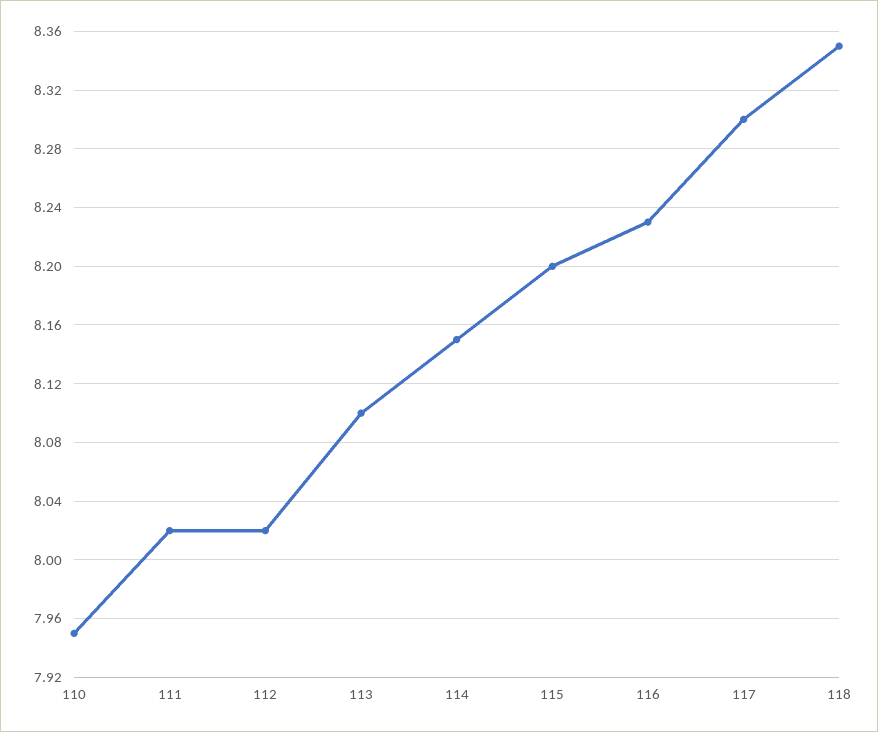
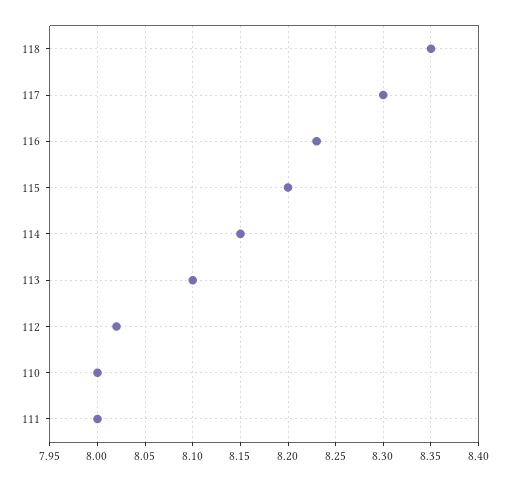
  {
-   "110": 7.95,
+   "110": 8,
-   "111": 8.02,
+   "111": 8,
    "112": 8.02,
    "113": 8.1,
    "114": 8.15,
    "115": 8.2,
    "116": 8.23,
    "117": 8.3,
    "118": 8.35
  }

